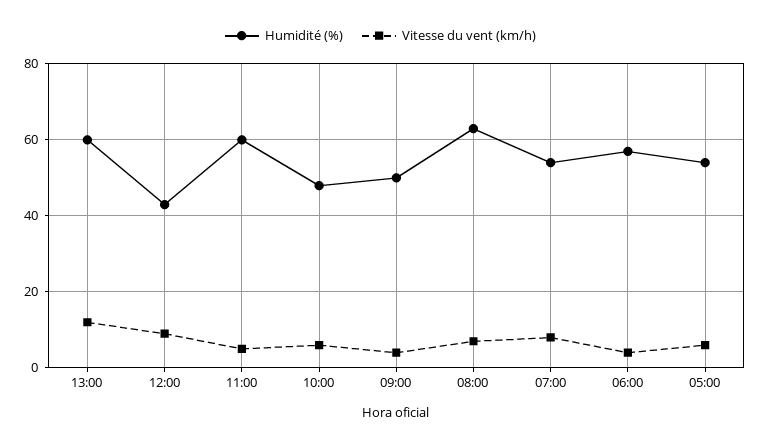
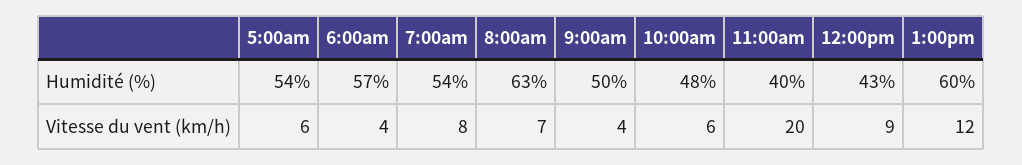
  {
    "Humidité (%)": {
      "13:00": 60,
      "12:00": 43,
-     "11:00": 60,
+     "11:00": 40,
      "10:00": 48,
      "09:00": 50,
      "08:00": 63,
      "07:00": 54,
      "06:00": 57,
      "05:00": 54
    },
    "Vitesse du vent (km/h)": {
      "13:00": 12,
      "12:00": 9,
-     "11:00": 5,
+     "11:00": 20,
      "10:00": 6,
      "09:00": 4,
      "08:00": 7,
      "07:00": 8,
      "06:00": 4,
      "05:00": 6
    }
  }

